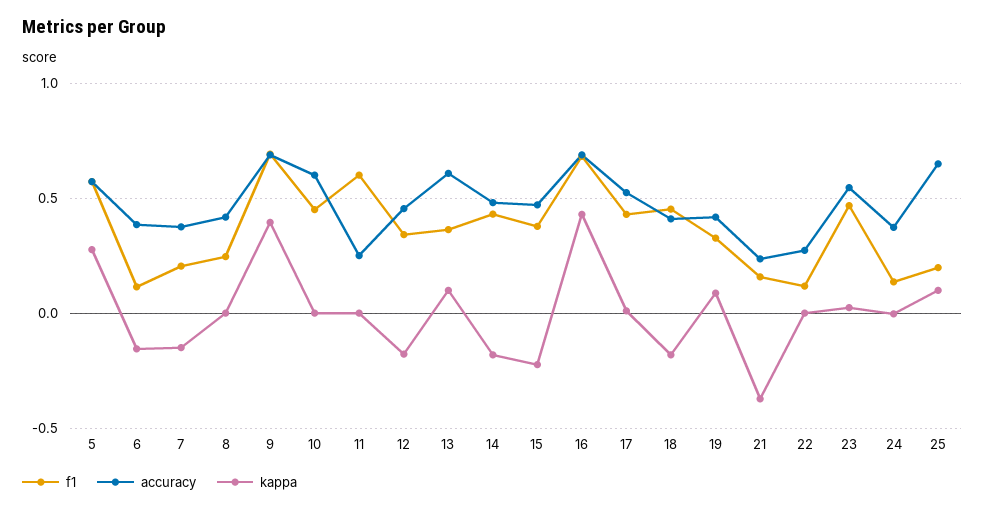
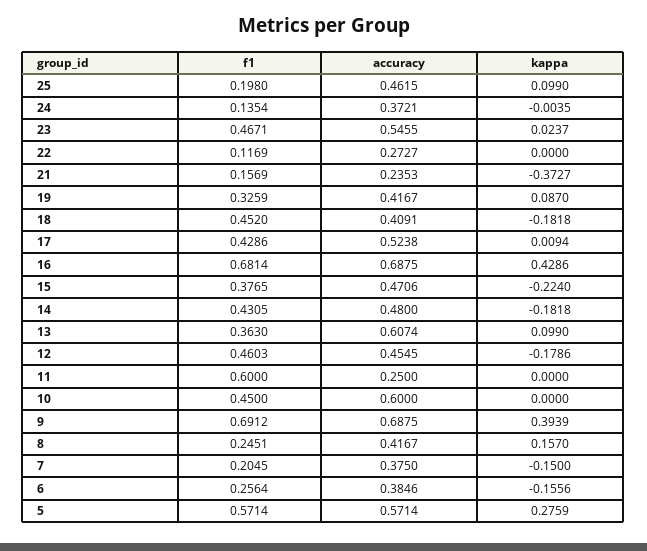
  {
    "f1": {
      "5": 0.5714,
-     "6": 0.1,
+     "6": 0.2564,
      "7": 0.2045,
      "8": 0.2451,
      "9": 0.6912,
      "10": 0.45,
      "11": 0.6,
-     "12": 0.35,
+     "12": 0.4603,
      "13": 0.363,
      "14": 0.4305,
      "15": 0.3765,
      "16": 0.6814,
      "17": 0.4286,
      "18": 0.452,
      "19": 0.3259,
      "21": 0.1569,
      "22": 0.1169,
      "23": 0.4671,
      "24": 0.1354,
      "25": 0.198
    },
    "accuracy": {
      "5": 0.5714,
      "6": 0.3846,
      "7": 0.375,
      "8": 0.4167,
      "9": 0.6875,
      "10": 0.6,
      "11": 0.25,
      "12": 0.4545,
      "13": 0.6074,
      "14": 0.48,
      "15": 0.4706,
      "16": 0.6875,
      "17": 0.5238,
      "18": 0.4091,
      "19": 0.4167,
      "21": 0.2353,
      "22": 0.2727,
      "23": 0.5455,
      "24": 0.3721,
-     "25": 0.65
+     "25": 0.4615
    },
    "kappa": {
      "5": 0.2759,
      "6": -0.1556,
      "7": -0.15,
-     "8": 0,
+     "8": 0.157,
      "9": 0.3939,
      "10": 0,
      "11": 0,
      "12": -0.1786,
      "13": 0.099,
      "14": -0.1818,
      "15": -0.224,
      "16": 0.4286,
      "17": 0.0094,
      "18": -0.1818,
      "19": 0.087,
      "21": -0.3727,
      "22": 0,
      "23": 0.0237,
      "24": -0.0035,
      "25": 0.099
    }
  }

